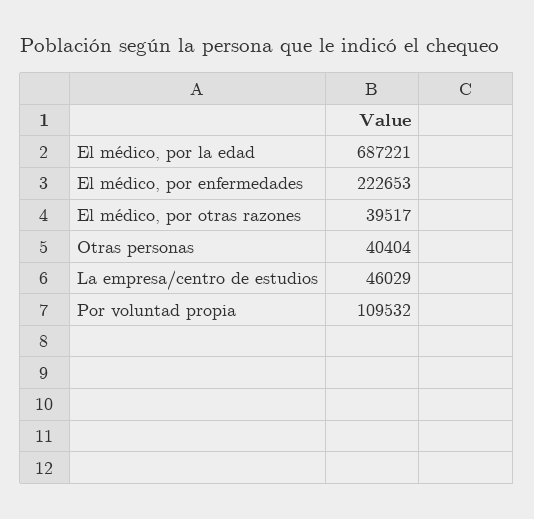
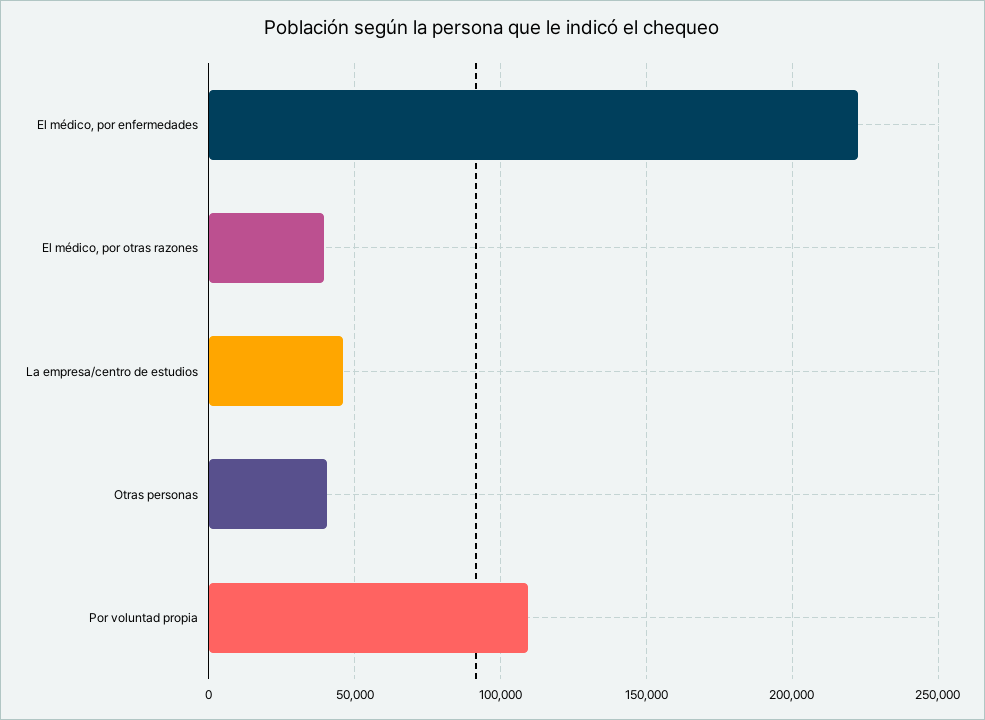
  {
-   "El médico, por la edad": 687221,
    "El médico, por enfermedades": 222653,
    "El médico, por otras razones": 39517,
    "Otras personas": 40404,
    "La empresa/centro de estudios": 46029,
    "Por voluntad propia": 109532
  }

